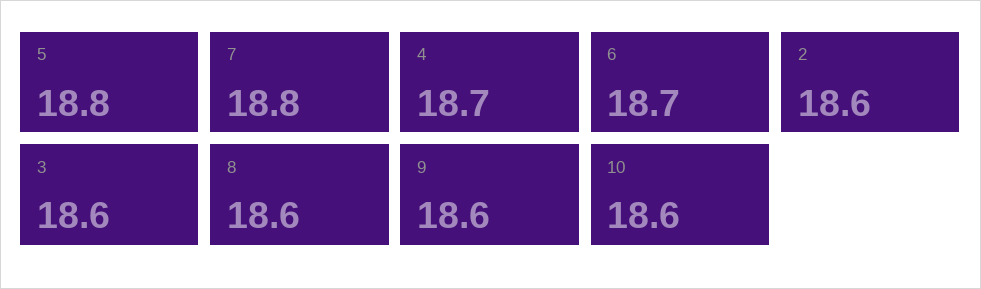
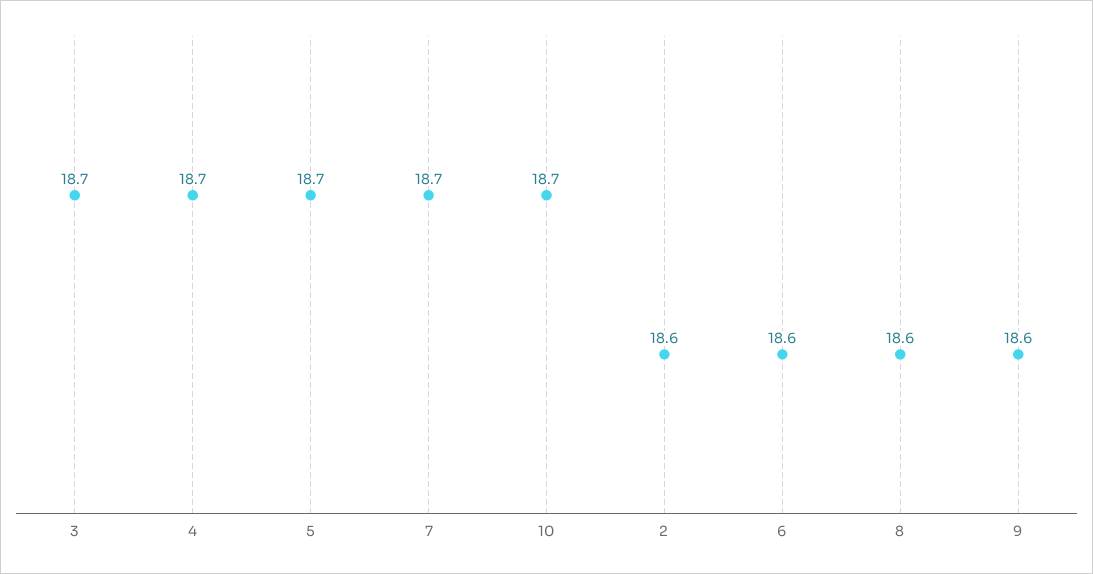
  {
-   "5": 18.8,
+   "5": 18.7,
-   "7": 18.8,
+   "7": 18.7,
    "4": 18.7,
-   "6": 18.7,
+   "6": 18.6,
    "2": 18.6,
-   "3": 18.6,
+   "3": 18.7,
    "8": 18.6,
    "9": 18.6,
-   "10": 18.6
+   "10": 18.7
  }

